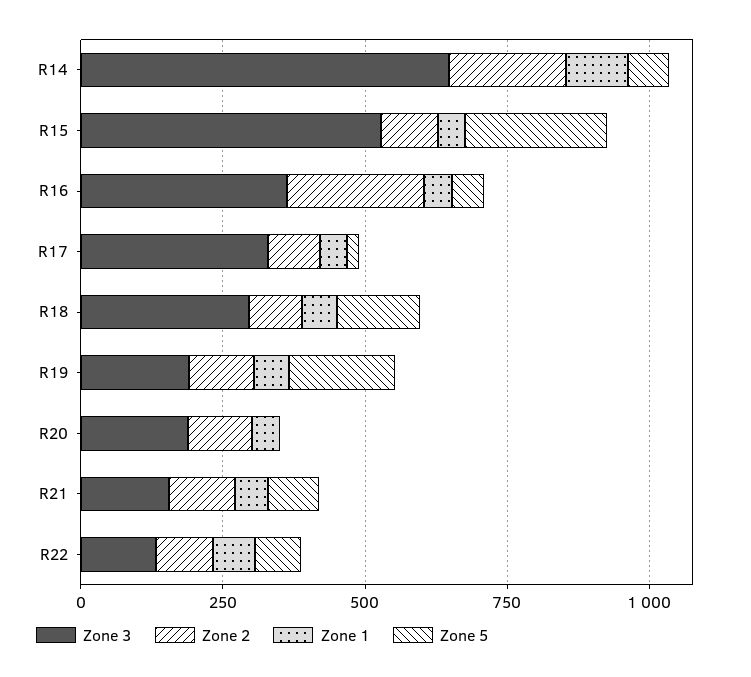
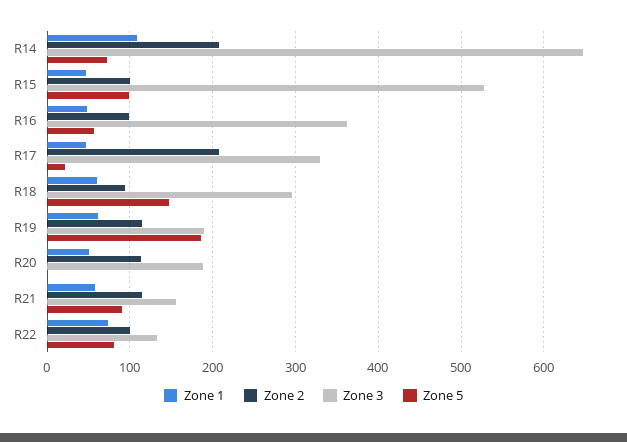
  {
    "Zone 3": {
      "R14": 650,
      "R15": 530,
      "R16": 360,
      "R17": 330,
      "R18": 300,
      "R19": 190,
      "R20": 190,
      "R21": 160,
      "R22": 130
    },
    "Zone 2": {
      "R14": 210,
      "R15": 100,
-     "R16": 250,
+     "R16": 100,
-     "R17": 100,
+     "R17": 210,
      "R18": 90,
      "R19": 110,
      "R20": 110,
      "R21": 110,
      "R22": 100
    },
    "Zone 1": {
      "R14": 110,
      "R15": 50,
      "R16": 50,
      "R17": 50,
      "R18": 60,
      "R19": 60,
      "R20": 50,
      "R21": 60,
      "R22": 70
    },
    "Zone 5": {
      "R14": 70,
-     "R15": 250,
+     "R15": 100,
      "R16": 60,
      "R17": 20,
      "R18": 150,
      "R19": 190,
      "R20": 0,
      "R21": 90,
      "R22": 80
    }
  }

